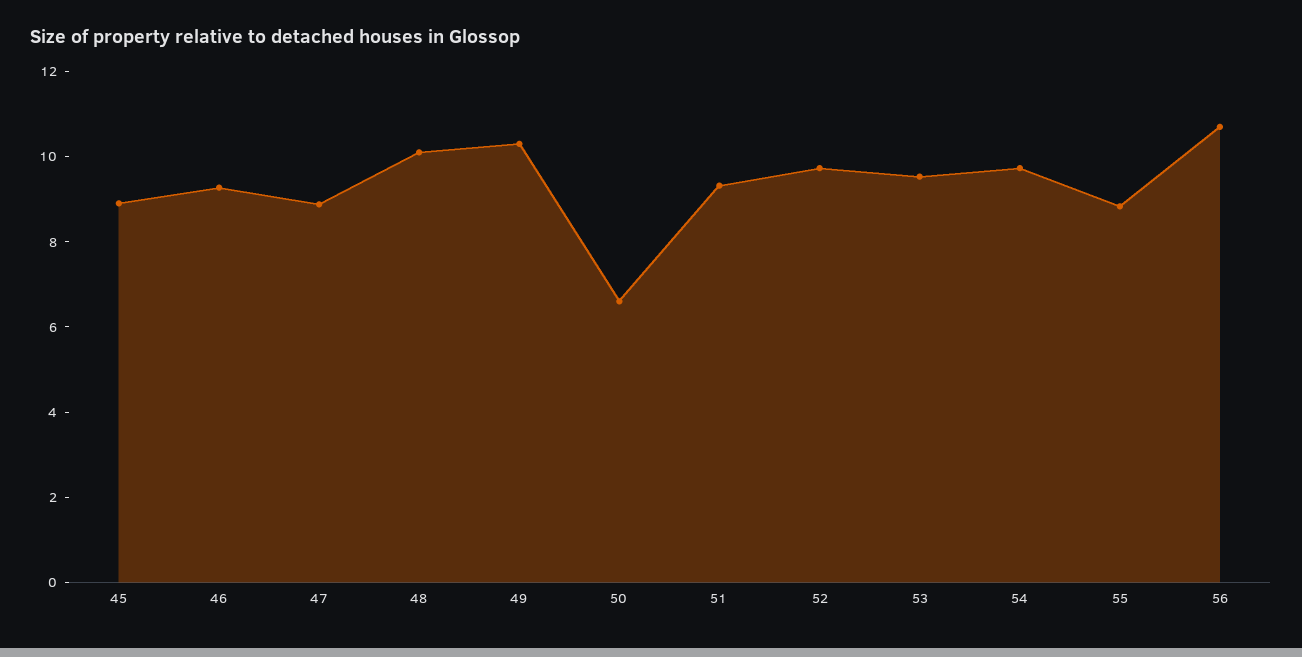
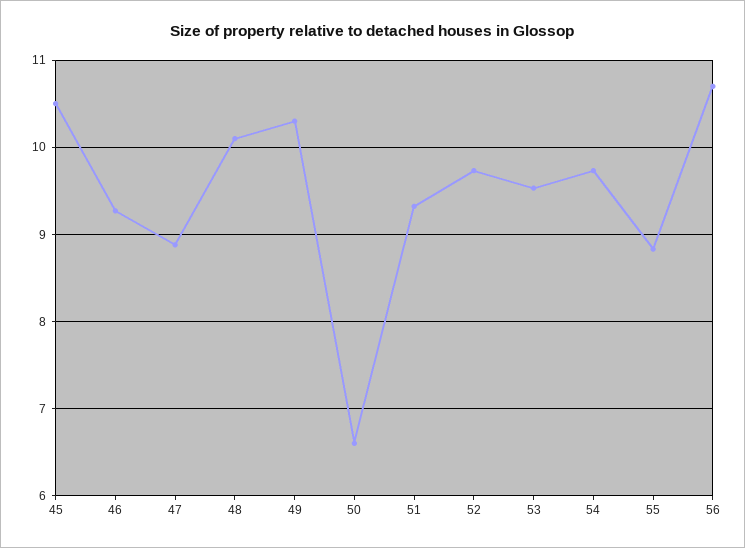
  {
-   "45": 9,
+   "45": 10.5,
    "46": 9.3,
    "47": 8.9,
    "48": 10.1,
    "49": 10.3,
    "50": 6.6,
    "51": 9.3,
    "52": 9.7,
    "53": 9.5,
    "54": 9.7,
    "55": 8.8,
    "56": 10.7
  }

